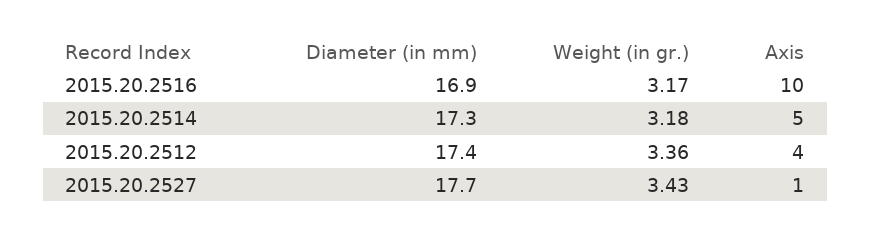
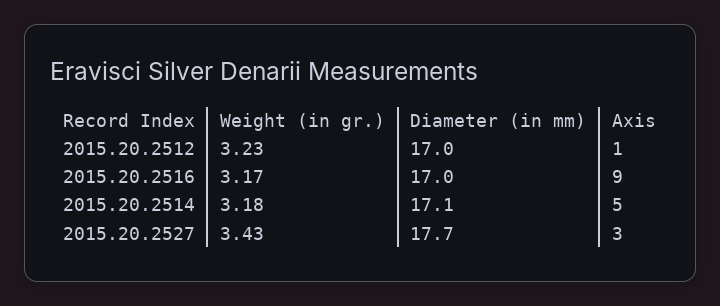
  {
    "Diameter (in mm)": {
-     "2015.20.2516": 16.9,
+     "2015.20.2516": 17,
-     "2015.20.2514": 17.3,
+     "2015.20.2514": 17.1,
-     "2015.20.2512": 17.4,
+     "2015.20.2512": 17,
      "2015.20.2527": 17.7
    },
    "Weight (in gr.)": {
      "2015.20.2516": 3.17,
      "2015.20.2514": 3.18,
-     "2015.20.2512": 3.36,
+     "2015.20.2512": 3.23,
      "2015.20.2527": 3.43
    },
    "Axis": {
-     "2015.20.2516": 10,
+     "2015.20.2516": 9,
      "2015.20.2514": 5,
-     "2015.20.2512": 4,
+     "2015.20.2512": 1,
-     "2015.20.2527": 1
+     "2015.20.2527": 3
    }
  }

